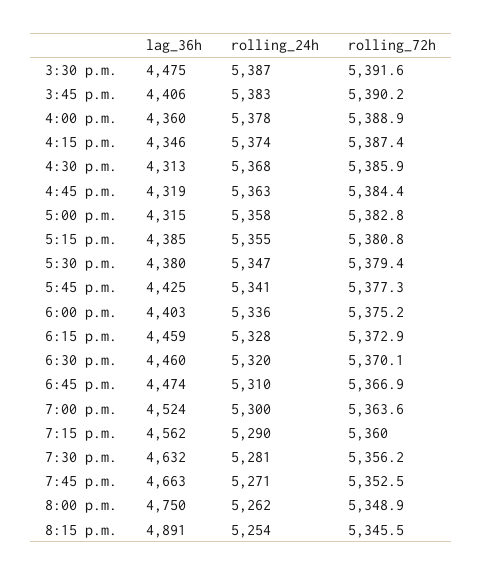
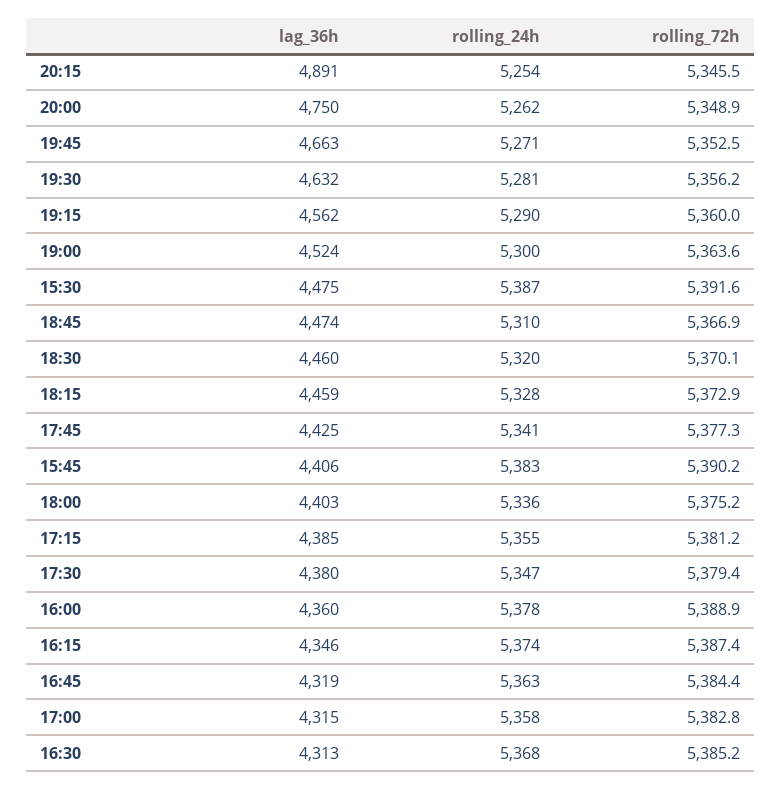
  {
    "lag_36h": {
      "3:30 p.m.": 4475,
      "3:45 p.m.": 4406,
      "4:00 p.m.": 4360,
      "4:15 p.m.": 4346,
      "4:30 p.m.": 4313,
      "4:45 p.m.": 4319,
      "5:00 p.m.": 4315,
      "5:15 p.m.": 4385,
      "5:30 p.m.": 4380,
      "5:45 p.m.": 4425,
      "6:00 p.m.": 4403,
      "6:15 p.m.": 4459,
      "6:30 p.m.": 4460,
      "6:45 p.m.": 4474,
      "7:00 p.m.": 4524,
      "7:15 p.m.": 4562,
      "7:30 p.m.": 4632,
      "7:45 p.m.": 4663,
      "8:00 p.m.": 4750,
      "8:15 p.m.": 4891
    },
    "rolling_24h": {
      "3:30 p.m.": 5387,
      "3:45 p.m.": 5383,
      "4:00 p.m.": 5378,
      "4:15 p.m.": 5374,
      "4:30 p.m.": 5368,
      "4:45 p.m.": 5363,
      "5:00 p.m.": 5358,
      "5:15 p.m.": 5355,
      "5:30 p.m.": 5347,
      "5:45 p.m.": 5341,
      "6:00 p.m.": 5336,
      "6:15 p.m.": 5328,
      "6:30 p.m.": 5320,
      "6:45 p.m.": 5310,
      "7:00 p.m.": 5300,
      "7:15 p.m.": 5290,
      "7:30 p.m.": 5281,
      "7:45 p.m.": 5271,
      "8:00 p.m.": 5262,
      "8:15 p.m.": 5254
    },
    "rolling_72h": {
      "3:30 p.m.": 5391.6,
      "3:45 p.m.": 5390.2,
      "4:00 p.m.": 5388.9,
      "4:15 p.m.": 5387.4,
-     "4:30 p.m.": 5385.9,
+     "4:30 p.m.": 5385.2,
      "4:45 p.m.": 5384.4,
      "5:00 p.m.": 5382.8,
-     "5:15 p.m.": 5380.8,
+     "5:15 p.m.": 5381.2,
      "5:30 p.m.": 5379.4,
      "5:45 p.m.": 5377.3,
      "6:00 p.m.": 5375.2,
      "6:15 p.m.": 5372.9,
      "6:30 p.m.": 5370.1,
      "6:45 p.m.": 5366.9,
      "7:00 p.m.": 5363.6,
      "7:15 p.m.": 5360,
      "7:30 p.m.": 5356.2,
      "7:45 p.m.": 5352.5,
      "8:00 p.m.": 5348.9,
      "8:15 p.m.": 5345.5
    }
  }

